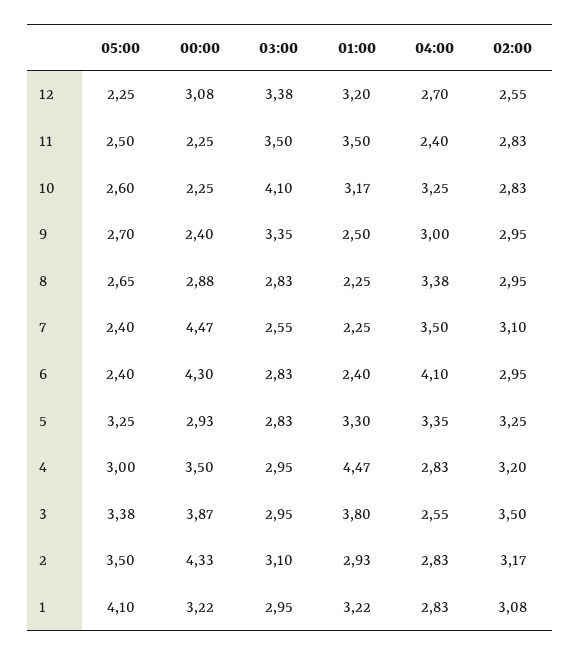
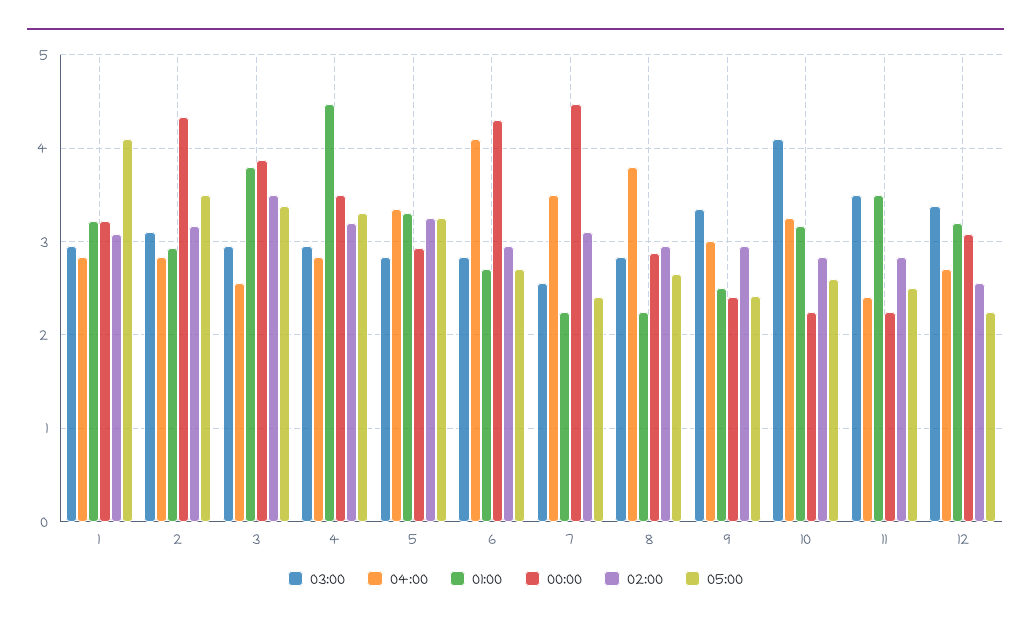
  {
    "05:00": {
      "12": 2.25,
      "11": 2.5,
      "10": 2.6,
-     "9": 2.7,
+     "9": 2.4,
      "8": 2.65,
      "7": 2.4,
-     "6": 2.4,
+     "6": 2.7,
      "5": 3.25,
-     "4": 3,
+     "4": 3.3,
      "3": 3.38,
      "2": 3.5,
      "1": 4.1
    },
    "00:00": {
      "12": 3.08,
      "11": 2.25,
      "10": 2.25,
      "9": 2.4,
      "8": 2.88,
      "7": 4.47,
      "6": 4.3,
      "5": 2.93,
      "4": 3.5,
      "3": 3.87,
      "2": 4.33,
      "1": 3.22
    },
    "03:00": {
      "12": 3.38,
      "11": 3.5,
      "10": 4.1,
      "9": 3.35,
      "8": 2.83,
      "7": 2.55,
      "6": 2.83,
      "5": 2.83,
      "4": 2.95,
      "3": 2.95,
      "2": 3.1,
      "1": 2.95
    },
    "01:00": {
      "12": 3.2,
      "11": 3.5,
      "10": 3.17,
      "9": 2.5,
      "8": 2.25,
      "7": 2.25,
-     "6": 2.4,
+     "6": 2.7,
      "5": 3.3,
      "4": 4.47,
      "3": 3.8,
      "2": 2.93,
      "1": 3.22
    },
    "04:00": {
      "12": 2.7,
      "11": 2.4,
      "10": 3.25,
      "9": 3,
-     "8": 3.38,
+     "8": 3.8,
      "7": 3.5,
      "6": 4.1,
      "5": 3.35,
      "4": 2.83,
      "3": 2.55,
      "2": 2.83,
      "1": 2.83
    },
    "02:00": {
      "12": 2.55,
      "11": 2.83,
      "10": 2.83,
      "9": 2.95,
      "8": 2.95,
      "7": 3.1,
      "6": 2.95,
      "5": 3.25,
      "4": 3.2,
      "3": 3.5,
      "2": 3.17,
      "1": 3.08
    }
  }

